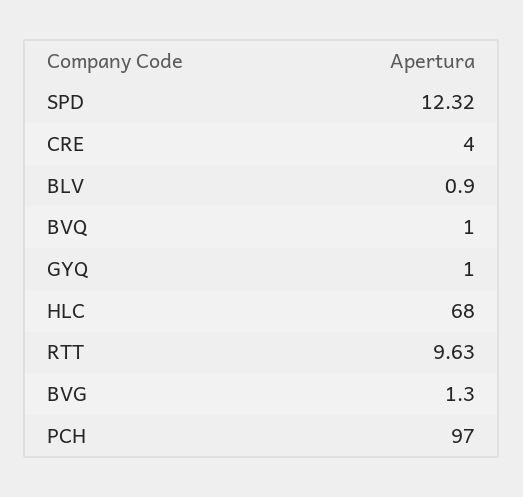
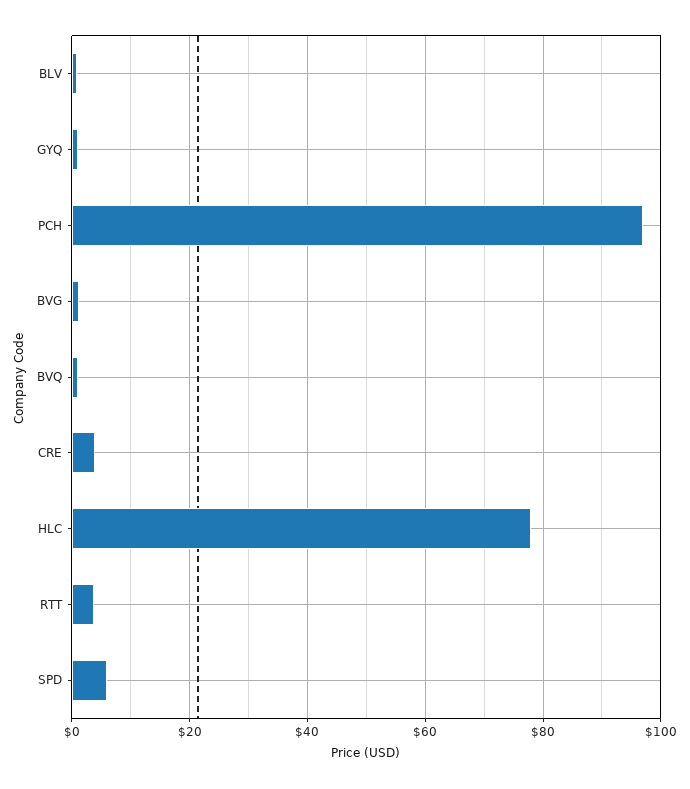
  {
-   "SPD": 12.32,
+   "SPD": 6,
    "CRE": 4,
    "BLV": 0.9,
    "BVQ": 1,
    "GYQ": 1,
-   "HLC": 68,
+   "HLC": 78,
-   "RTT": 9.63,
+   "RTT": 4,
    "BVG": 1.3,
    "PCH": 97
  }

